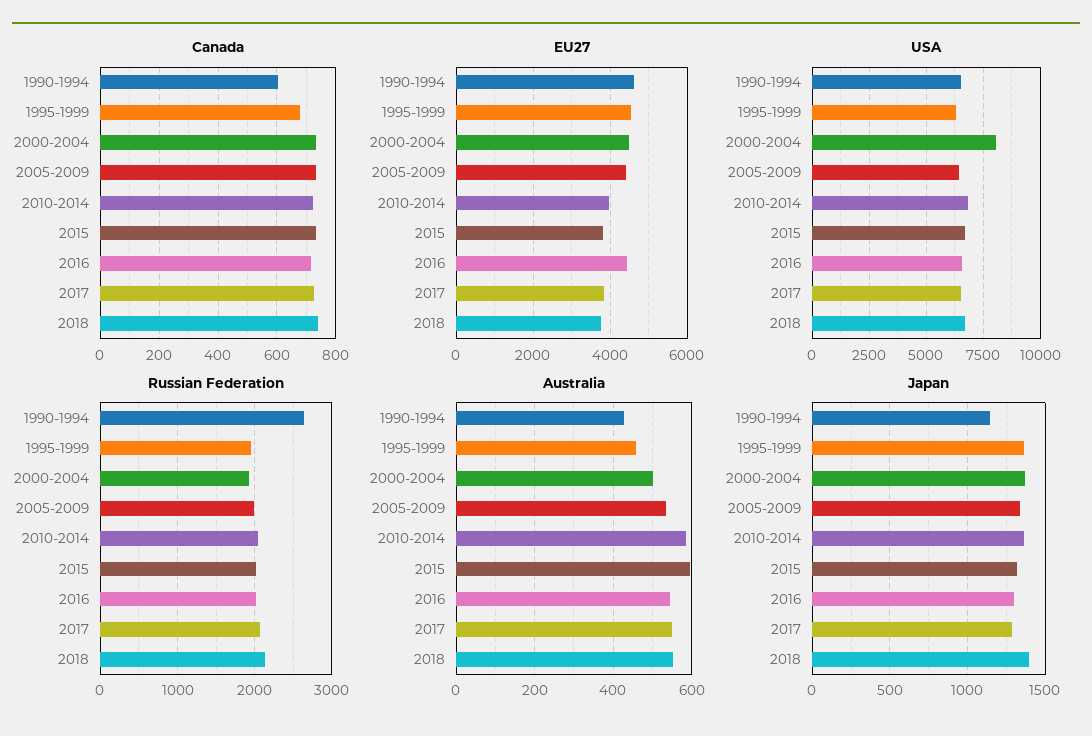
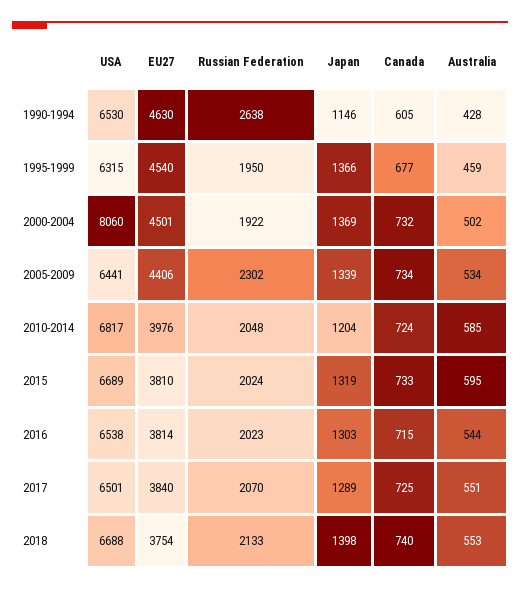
  {
    "Canada": {
      "1990-1994": 605,
      "1995-1999": 677,
      "2000-2004": 732,
      "2005-2009": 734,
      "2010-2014": 724,
      "2015": 733,
      "2016": 715,
      "2017": 725,
      "2018": 740
    },
    "EU27": {
      "1990-1994": 4630,
      "1995-1999": 4540,
      "2000-2004": 4501,
      "2005-2009": 4406,
      "2010-2014": 3976,
      "2015": 3810,
-     "2016": 4400,
+     "2016": 3814,
      "2017": 3840,
      "2018": 3754
    },
    "USA": {
      "1990-1994": 6530,
      "1995-1999": 6315,
      "2000-2004": 8060,
      "2005-2009": 6441,
      "2010-2014": 6817,
      "2015": 6689,
      "2016": 6538,
      "2017": 6501,
      "2018": 6688
    },
    "Russian Federation": {
      "1990-1994": 2638,
      "1995-1999": 1950,
      "2000-2004": 1922,
-     "2005-2009": 2000,
+     "2005-2009": 2302,
      "2010-2014": 2048,
      "2015": 2024,
      "2016": 2023,
      "2017": 2070,
      "2018": 2133
    },
    "Australia": {
      "1990-1994": 428,
      "1995-1999": 459,
      "2000-2004": 502,
      "2005-2009": 534,
      "2010-2014": 585,
      "2015": 595,
      "2016": 544,
      "2017": 551,
      "2018": 553
    },
    "Japan": {
      "1990-1994": 1146,
      "1995-1999": 1366,
      "2000-2004": 1369,
      "2005-2009": 1339,
-     "2010-2014": 1350,
+     "2010-2014": 1204,
      "2015": 1319,
      "2016": 1303,
      "2017": 1289,
      "2018": 1398
    }
  }

